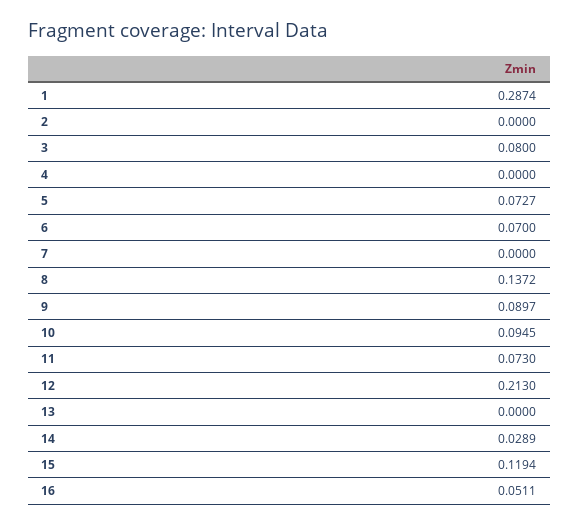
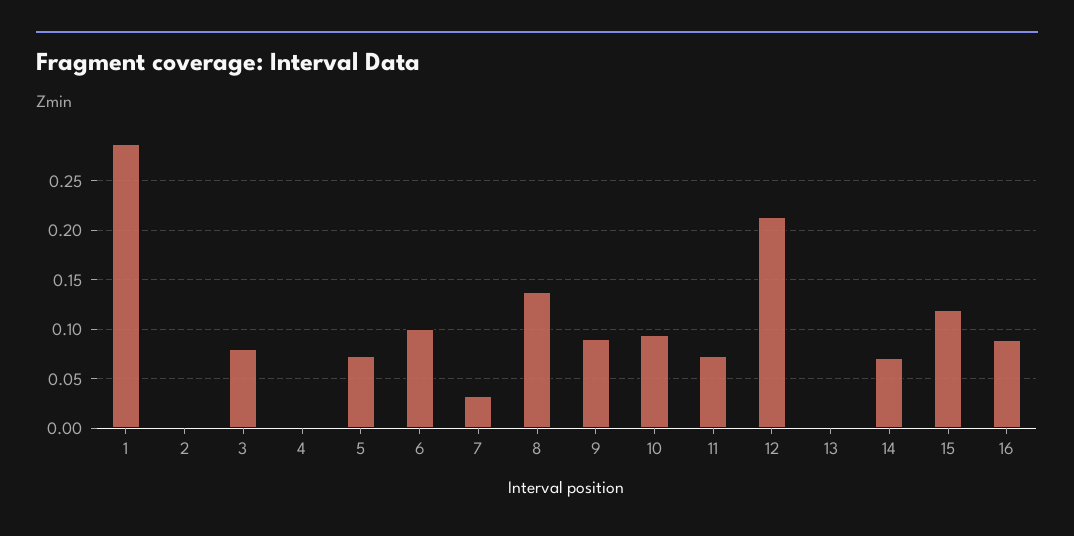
  {
    "1": 0.2874,
    "2": 0,
    "3": 0.08,
    "4": 0,
    "5": 0.0727,
-   "6": 0.07,
+   "6": 0.1,
-   "7": 0,
+   "7": 0.03,
    "8": 0.1372,
    "9": 0.0897,
    "10": 0.0945,
    "11": 0.073,
    "12": 0.213,
    "13": 0,
-   "14": 0.0289,
+   "14": 0.07,
    "15": 0.1194,
-   "16": 0.0511
+   "16": 0.09
  }

